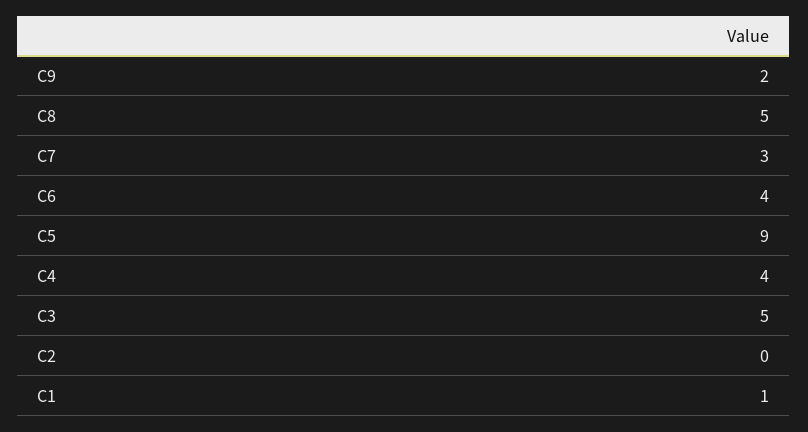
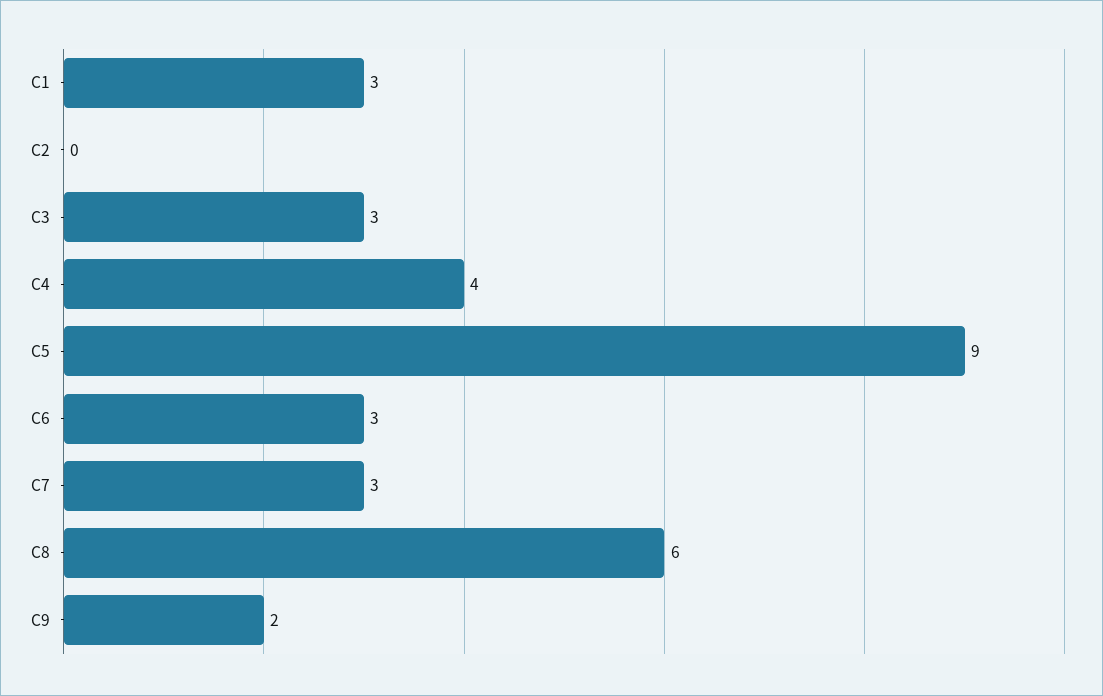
  {
    "C9": 2,
-   "C8": 5,
+   "C8": 6,
    "C7": 3,
-   "C6": 4,
+   "C6": 3,
    "C5": 9,
    "C4": 4,
-   "C3": 5,
+   "C3": 3,
    "C2": 0,
-   "C1": 1
+   "C1": 3
  }

